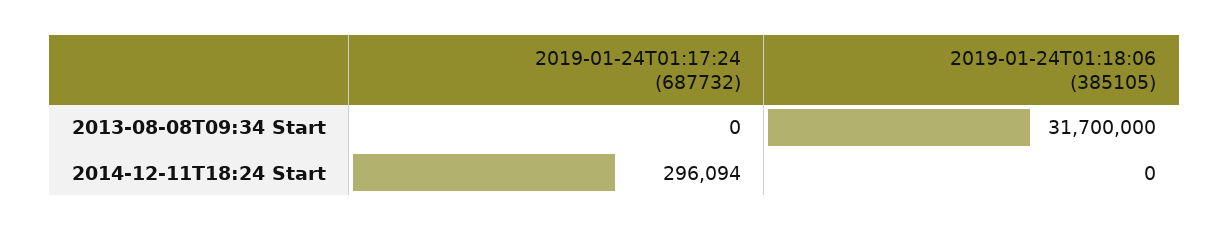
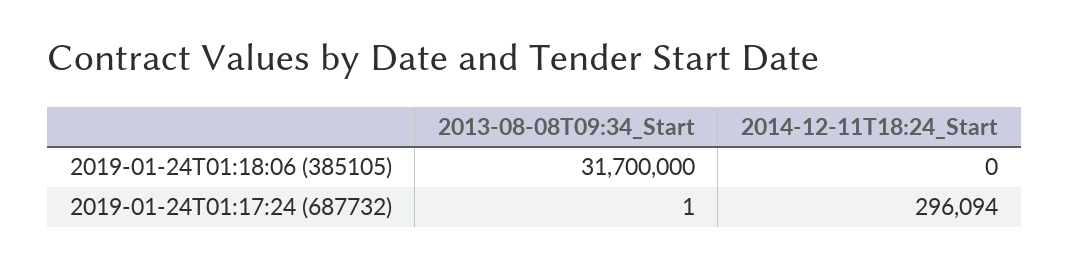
  {
    "2019-01-24T01:17:24 (687732)": {
-     "2013-08-08T09:34 Start": 0,
+     "2013-08-08T09:34 Start": 1,
      "2014-12-11T18:24 Start": 296094
    },
    "2019-01-24T01:18:06 (385105)": {
      "2013-08-08T09:34 Start": 31700000,
      "2014-12-11T18:24 Start": 0
    }
  }

